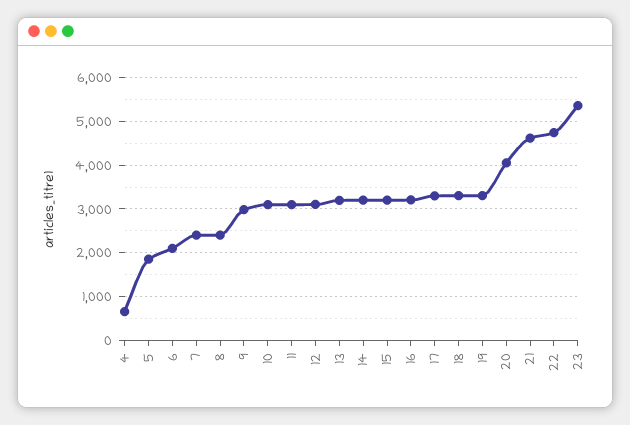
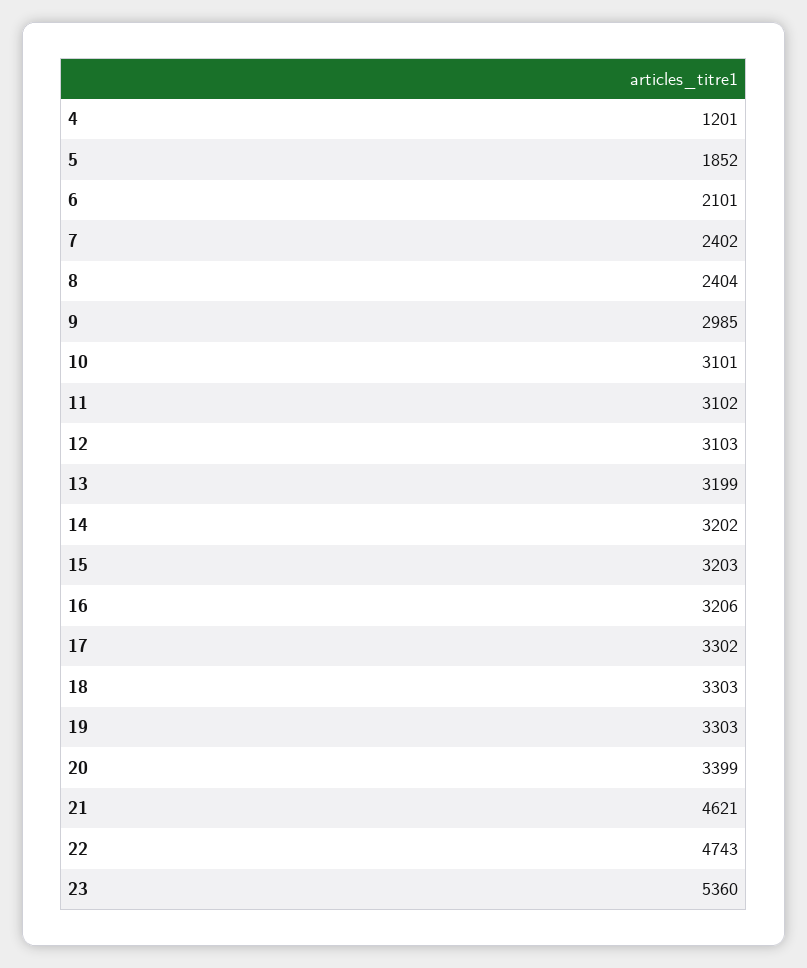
  {
-   "4": 600,
+   "4": 1201,
    "5": 1852,
    "6": 2101,
    "7": 2402,
    "8": 2404,
    "9": 2985,
    "10": 3101,
    "11": 3102,
    "12": 3103,
    "13": 3199,
    "14": 3202,
    "15": 3203,
    "16": 3206,
    "17": 3302,
    "18": 3303,
    "19": 3303,
-   "20": 4000,
+   "20": 3399,
    "21": 4621,
    "22": 4743,
    "23": 5360
  }

